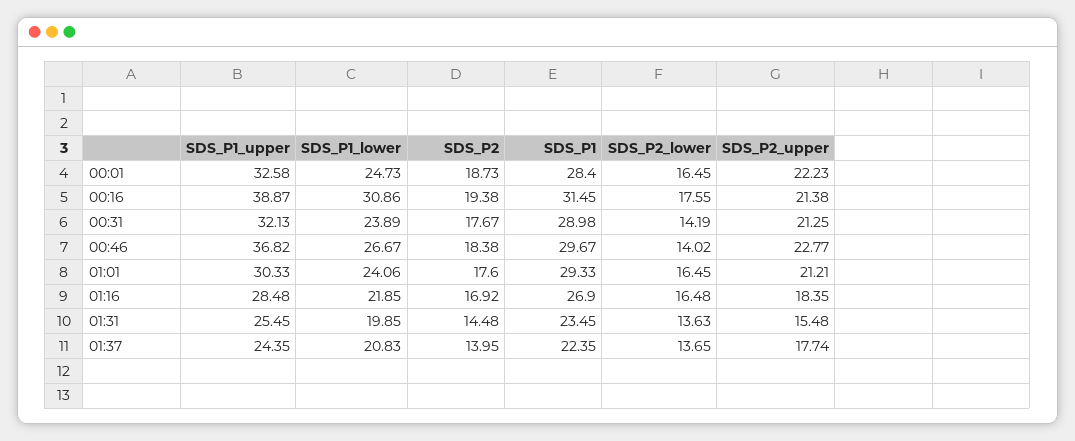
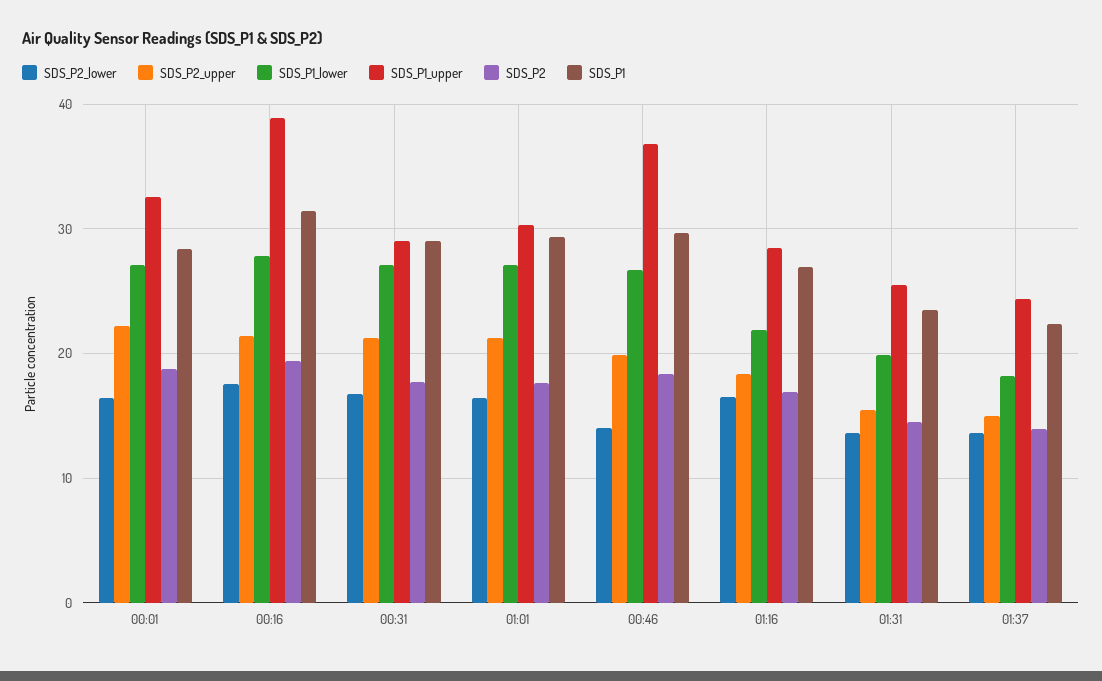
  {
    "SDS_P1_upper": {
      "00:01": 32.58,
      "00:16": 38.87,
-     "00:31": 32.13,
+     "00:31": 29,
      "00:46": 36.82,
      "01:01": 30.33,
      "01:16": 28.48,
      "01:31": 25.45,
      "01:37": 24.35
    },
    "SDS_P1_lower": {
-     "00:01": 24.73,
+     "00:01": 27,
-     "00:16": 30.86,
+     "00:16": 28,
-     "00:31": 23.89,
+     "00:31": 27,
      "00:46": 26.67,
-     "01:01": 24.06,
+     "01:01": 27,
      "01:16": 21.85,
      "01:31": 19.85,
-     "01:37": 20.83
+     "01:37": 18
    },
    "SDS_P2": {
      "00:01": 18.73,
      "00:16": 19.38,
      "00:31": 17.67,
      "00:46": 18.38,
      "01:01": 17.6,
      "01:16": 16.92,
      "01:31": 14.48,
      "01:37": 13.95
    },
    "SDS_P1": {
      "00:01": 28.4,
      "00:16": 31.45,
      "00:31": 28.98,
      "00:46": 29.67,
      "01:01": 29.33,
      "01:16": 26.9,
      "01:31": 23.45,
      "01:37": 22.35
    },
    "SDS_P2_lower": {
      "00:01": 16.45,
      "00:16": 17.55,
-     "00:31": 14.19,
+     "00:31": 17,
      "00:46": 14.02,
      "01:01": 16.45,
      "01:16": 16.48,
      "01:31": 13.63,
      "01:37": 13.65
    },
    "SDS_P2_upper": {
      "00:01": 22.23,
      "00:16": 21.38,
      "00:31": 21.25,
-     "00:46": 22.77,
+     "00:46": 20,
      "01:01": 21.21,
      "01:16": 18.35,
      "01:31": 15.48,
-     "01:37": 17.74
+     "01:37": 15
    }
  }

